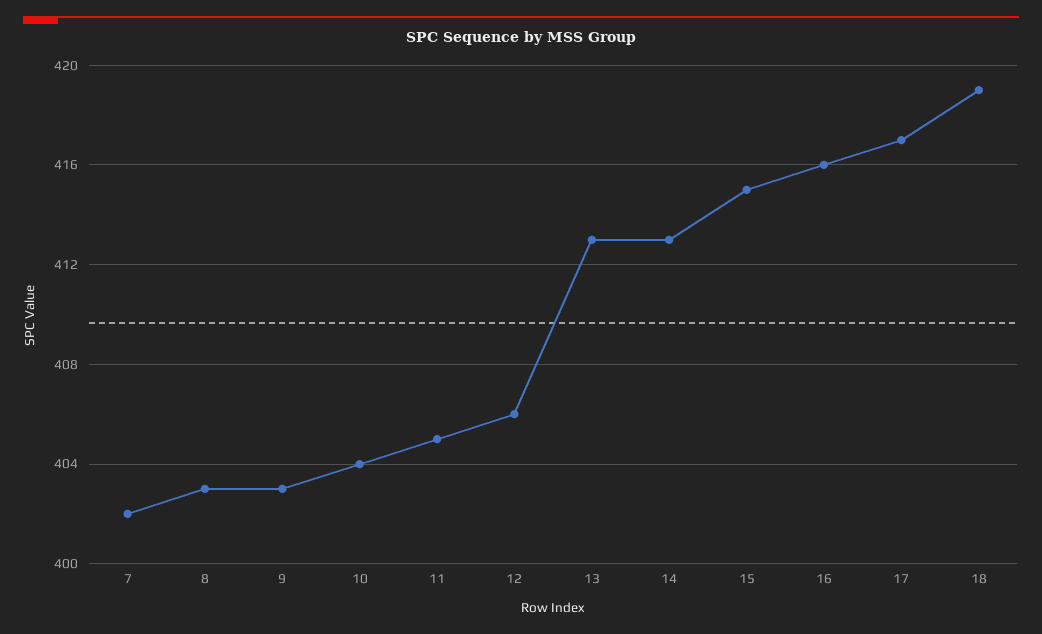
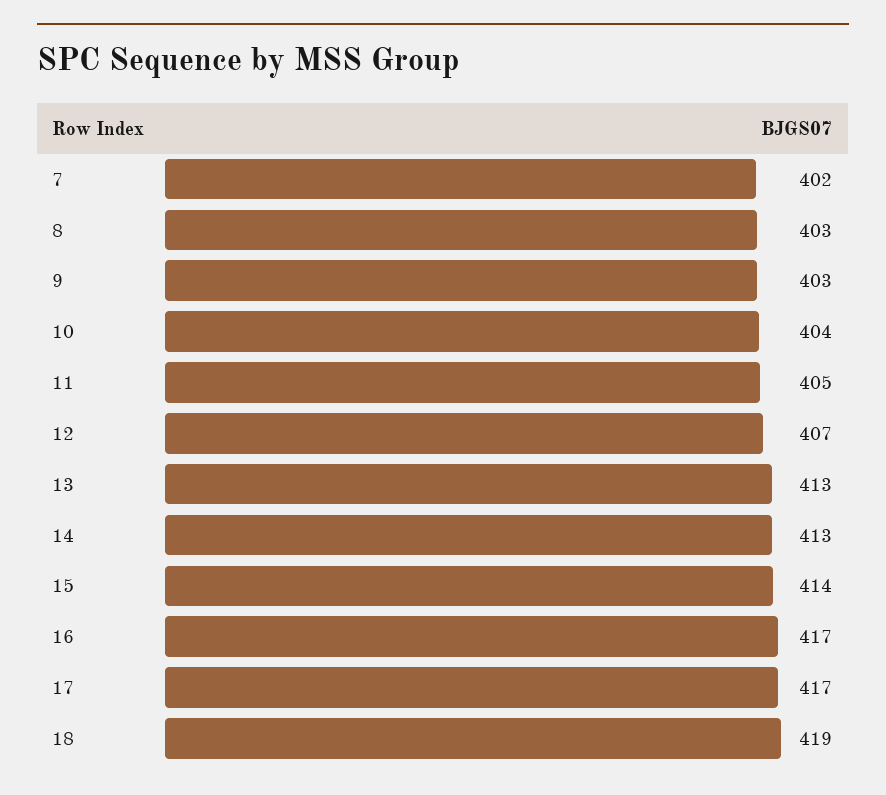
  {
    "7": 402,
    "8": 403,
    "9": 403,
    "10": 404,
    "11": 405,
-   "12": 406,
+   "12": 407,
    "13": 413,
    "14": 413,
-   "15": 415,
+   "15": 414,
-   "16": 416,
+   "16": 417,
    "17": 417,
    "18": 419
  }

